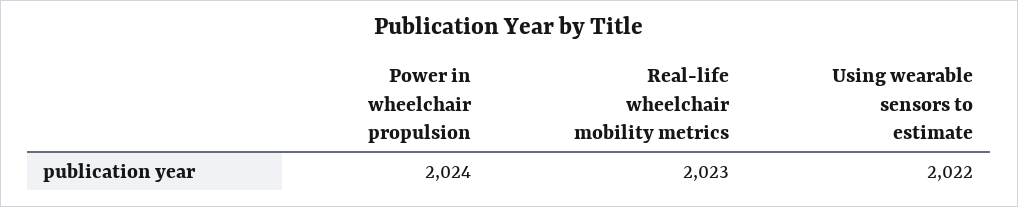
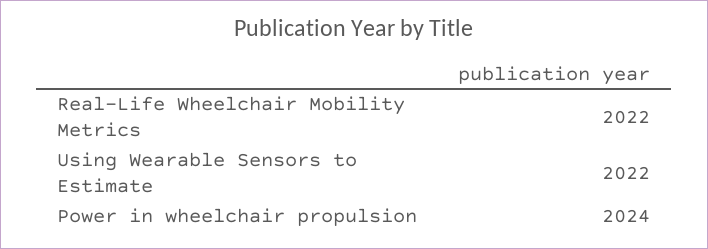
  {
    "Power in wheelchair propulsion": 2024,
-   "Real-life wheelchair mobility metrics": 2023,
+   "Real-life wheelchair mobility metrics": 2022,
    "Using wearable sensors to estimate": 2022
  }

